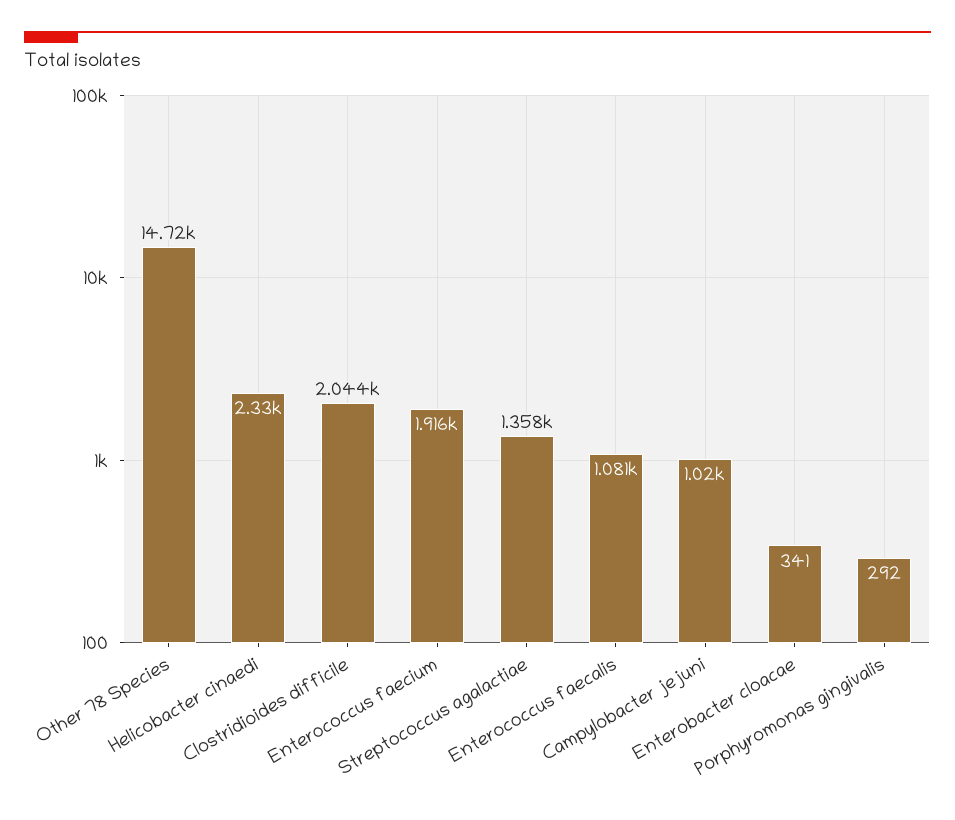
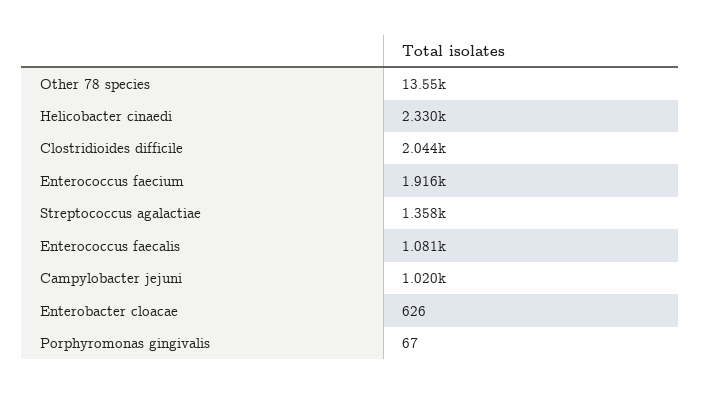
  {
-   "Other 78 Species": 14720,
+   "Other 78 Species": 13550,
    "Helicobacter cinaedi": 2330,
    "Clostridioides difficile": 2044,
    "Enterococcus faecium": 1916,
    "Streptococcus agalactiae": 1358,
    "Enterococcus faecalis": 1081,
    "Campylobacter jejuni": 1020,
-   "Enterobacter cloacae": 341,
+   "Enterobacter cloacae": 626,
-   "Porphyromonas gingivalis": 292
+   "Porphyromonas gingivalis": 67
  }

